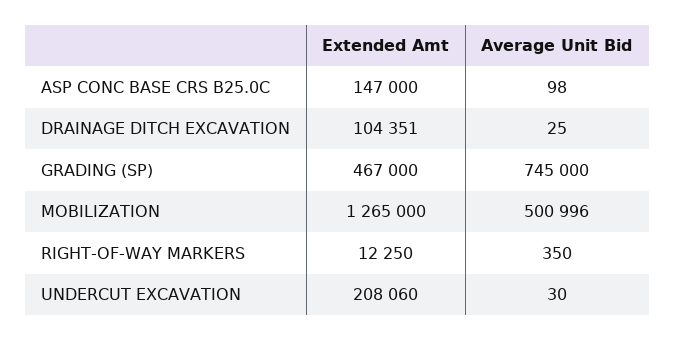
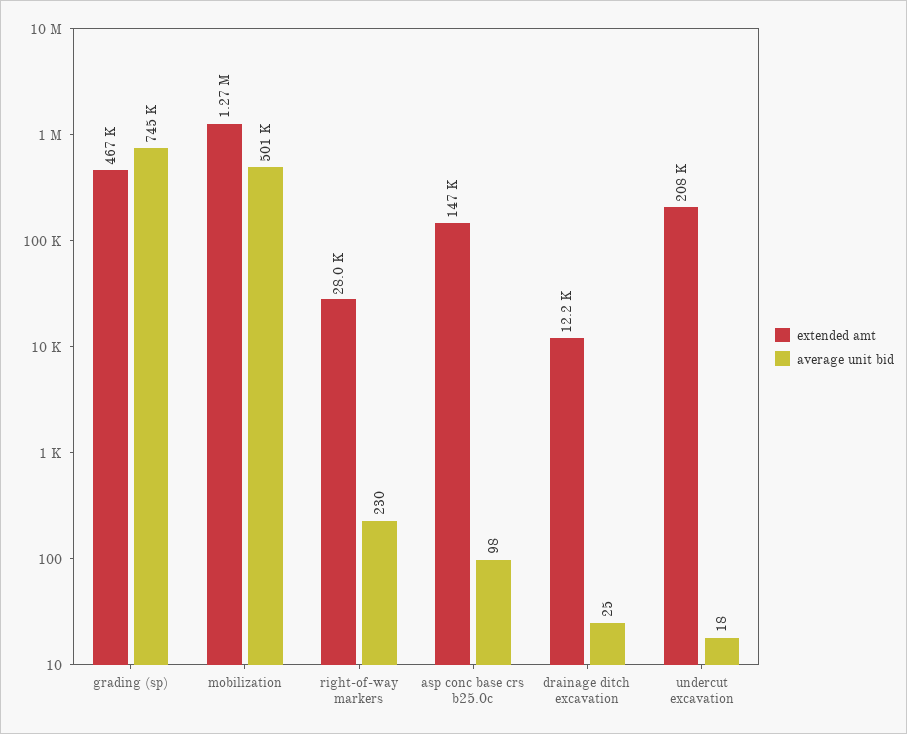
  {
    "Extended Amt": {
      "ASP CONC BASE CRS B25.0C": 147000,
-     "DRAINAGE DITCH EXCAVATION": 104351,
+     "DRAINAGE DITCH EXCAVATION": 12200,
      "GRADING (SP)": 467000,
      "MOBILIZATION": 1265000,
-     "RIGHT-OF-WAY MARKERS": 12250,
+     "RIGHT-OF-WAY MARKERS": 28000,
      "UNDERCUT EXCAVATION": 208060
    },
    "Average Unit Bid": {
      "ASP CONC BASE CRS B25.0C": 98,
      "DRAINAGE DITCH EXCAVATION": 25,
      "GRADING (SP)": 745000,
-     "MOBILIZATION": 500996,
+     "MOBILIZATION": 501000,
-     "RIGHT-OF-WAY MARKERS": 350,
+     "RIGHT-OF-WAY MARKERS": 230,
-     "UNDERCUT EXCAVATION": 30
+     "UNDERCUT EXCAVATION": 18
    }
  }

